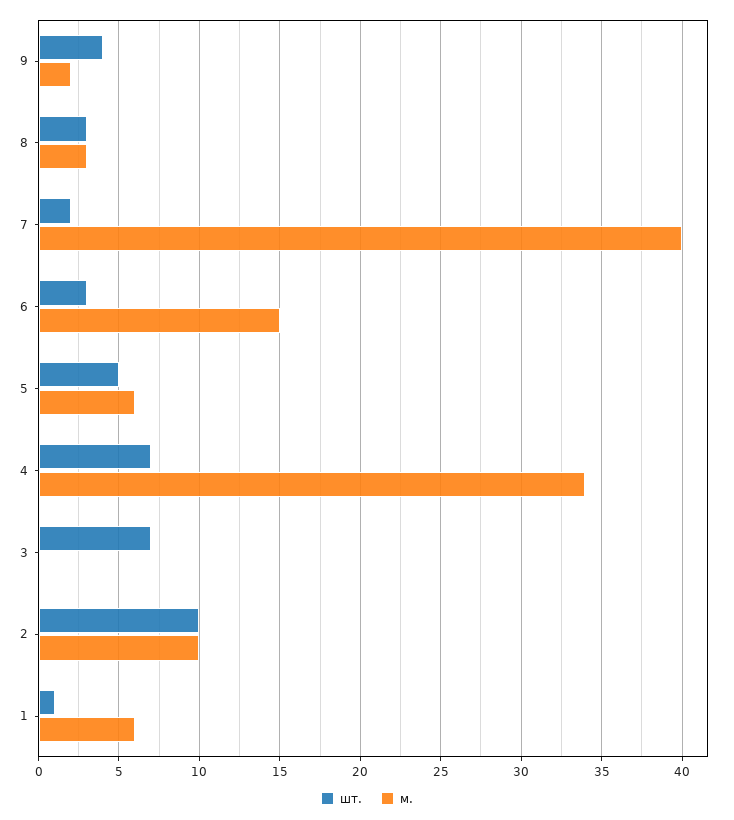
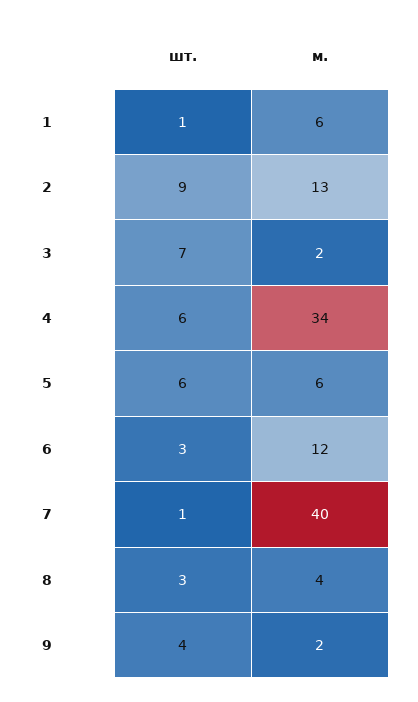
  {
    "шт.": {
      "9": 4,
      "8": 3,
-     "7": 2,
+     "7": 1,
      "6": 3,
-     "5": 5,
+     "5": 6,
-     "4": 7,
+     "4": 6,
      "3": 7,
-     "2": 10,
+     "2": 9,
      "1": 1
    },
    "м.": {
      "9": 2,
-     "8": 3,
+     "8": 4,
      "7": 40,
-     "6": 15,
+     "6": 12,
      "5": 6,
      "4": 34,
-     "3": 0,
+     "3": 2,
-     "2": 10,
+     "2": 13,
      "1": 6
    }
  }

